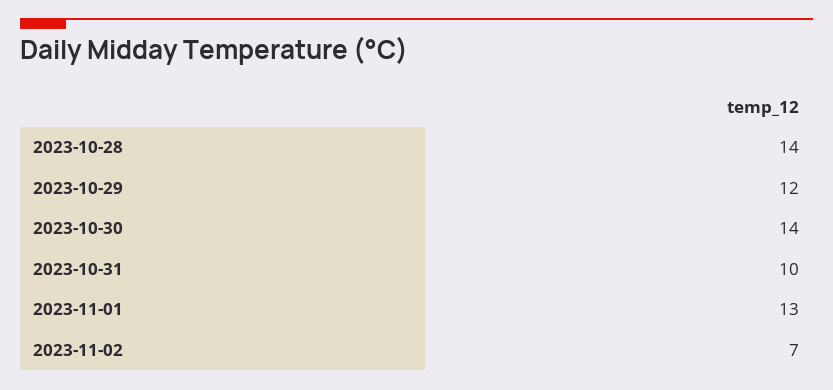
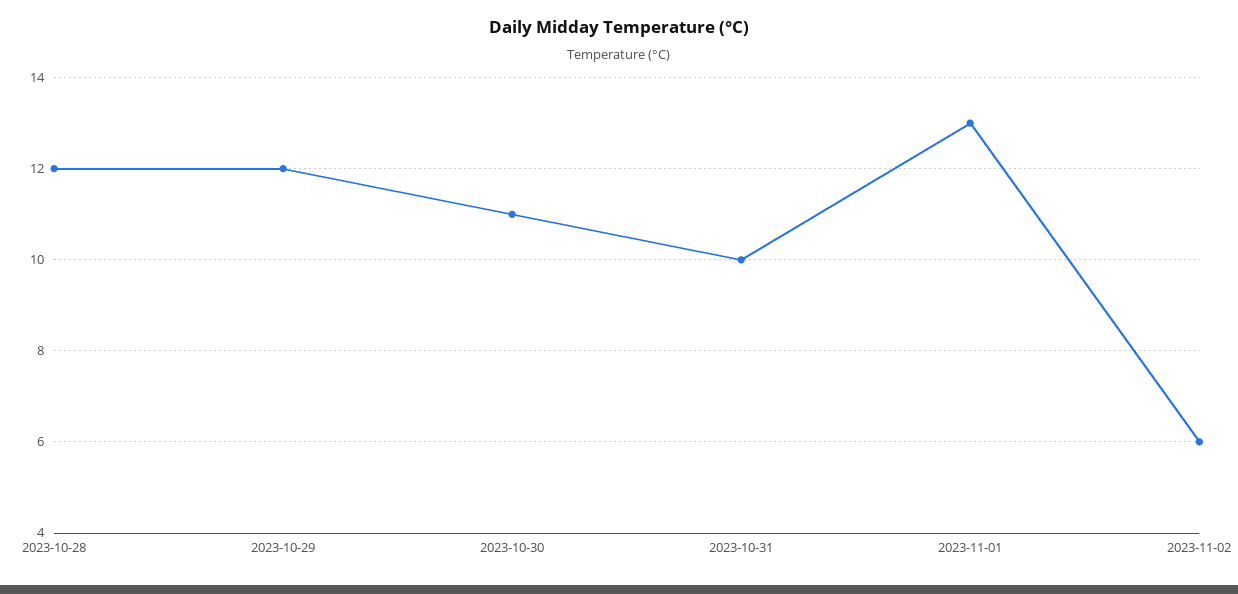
  {
-   "2023-10-28": 14,
+   "2023-10-28": 12,
    "2023-10-29": 12,
-   "2023-10-30": 14,
+   "2023-10-30": 11,
    "2023-10-31": 10,
    "2023-11-01": 13,
-   "2023-11-02": 7
+   "2023-11-02": 6
  }

